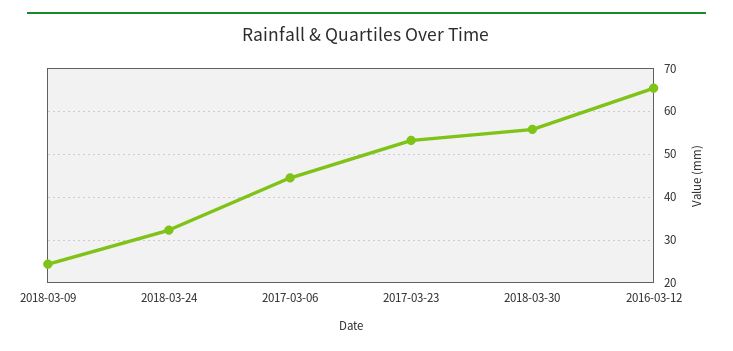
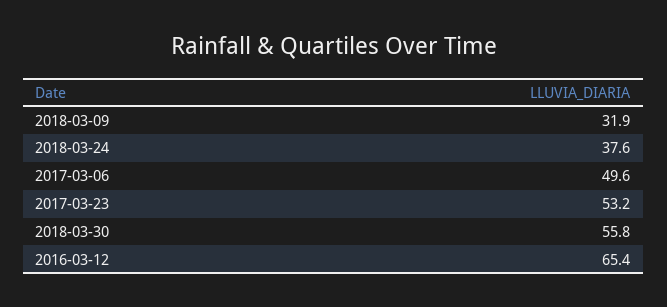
  {
-   "2018-03-09": 24,
+   "2018-03-09": 31.9,
-   "2018-03-24": 32,
+   "2018-03-24": 37.6,
-   "2017-03-06": 44,
+   "2017-03-06": 49.6,
    "2017-03-23": 53.2,
    "2018-03-30": 55.8,
    "2016-03-12": 65.4
  }

